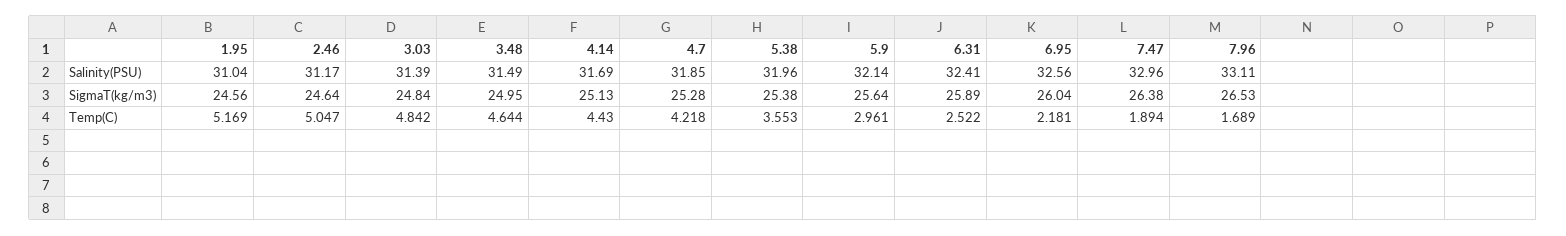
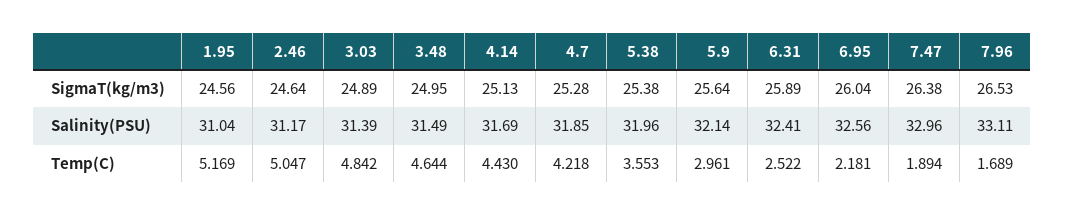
  {
    "1.95": {
      "Salinity(PSU)": 31.04,
      "SigmaT(kg/m3)": 24.56,
      "Temp(C)": 5.169
    },
    "2.46": {
      "Salinity(PSU)": 31.17,
      "SigmaT(kg/m3)": 24.64,
      "Temp(C)": 5.047
    },
    "3.03": {
      "Salinity(PSU)": 31.39,
-     "SigmaT(kg/m3)": 24.84,
+     "SigmaT(kg/m3)": 24.89,
      "Temp(C)": 4.842
    },
    "3.48": {
      "Salinity(PSU)": 31.49,
      "SigmaT(kg/m3)": 24.95,
      "Temp(C)": 4.644
    },
    "4.14": {
      "Salinity(PSU)": 31.69,
      "SigmaT(kg/m3)": 25.13,
      "Temp(C)": 4.43
    },
    "4.7": {
      "Salinity(PSU)": 31.85,
      "SigmaT(kg/m3)": 25.28,
      "Temp(C)": 4.218
    },
    "5.38": {
      "Salinity(PSU)": 31.96,
      "SigmaT(kg/m3)": 25.38,
      "Temp(C)": 3.553
    },
    "5.9": {
      "Salinity(PSU)": 32.14,
      "SigmaT(kg/m3)": 25.64,
      "Temp(C)": 2.961
    },
    "6.31": {
      "Salinity(PSU)": 32.41,
      "SigmaT(kg/m3)": 25.89,
      "Temp(C)": 2.522
    },
    "6.95": {
      "Salinity(PSU)": 32.56,
      "SigmaT(kg/m3)": 26.04,
      "Temp(C)": 2.181
    },
    "7.47": {
      "Salinity(PSU)": 32.96,
      "SigmaT(kg/m3)": 26.38,
      "Temp(C)": 1.894
    },
    "7.96": {
      "Salinity(PSU)": 33.11,
      "SigmaT(kg/m3)": 26.53,
      "Temp(C)": 1.689
    }
  }

